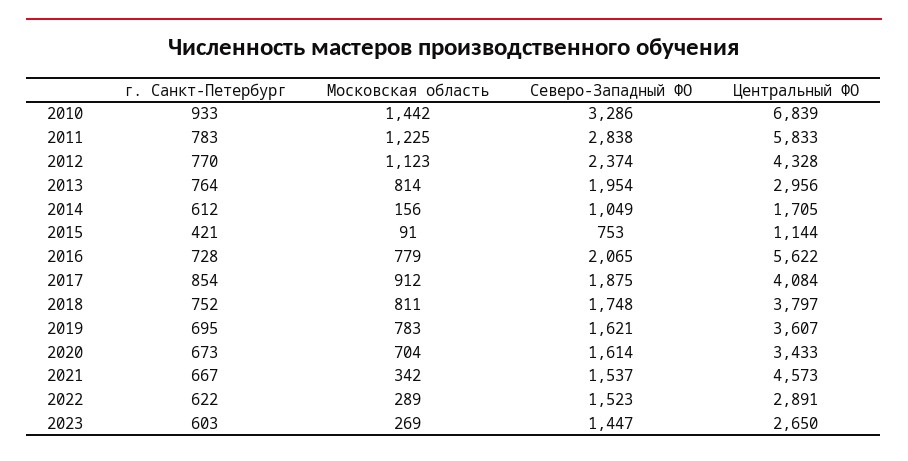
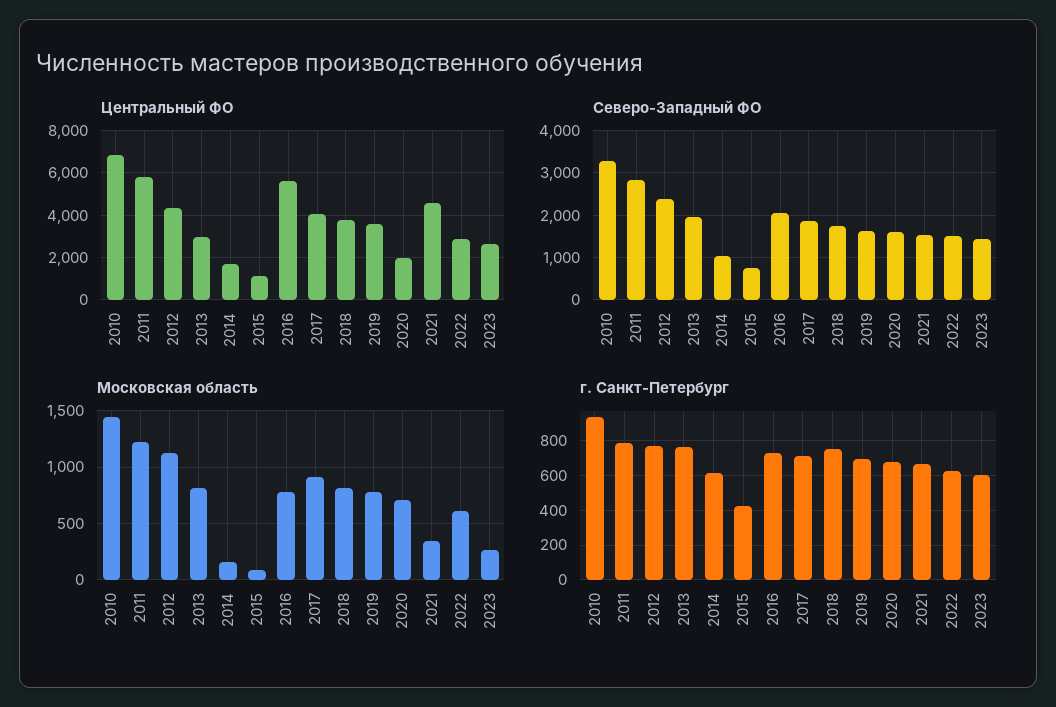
  {
    "г. Санкт-Петербург": {
      "2010": 933,
      "2011": 783,
      "2012": 770,
      "2013": 764,
      "2014": 612,
      "2015": 421,
      "2016": 728,
-     "2017": 854,
+     "2017": 700,
      "2018": 752,
      "2019": 695,
      "2020": 673,
      "2021": 667,
      "2022": 622,
      "2023": 603
    },
    "Московская область": {
      "2010": 1442,
      "2011": 1225,
      "2012": 1123,
      "2013": 814,
      "2014": 156,
      "2015": 91,
      "2016": 779,
      "2017": 912,
      "2018": 811,
      "2019": 783,
      "2020": 704,
      "2021": 342,
-     "2022": 289,
+     "2022": 600,
      "2023": 269
    },
    "Северо-Западный ФО": {
      "2010": 3286,
      "2011": 2838,
      "2012": 2374,
      "2013": 1954,
      "2014": 1049,
      "2015": 753,
      "2016": 2065,
      "2017": 1875,
      "2018": 1748,
      "2019": 1621,
      "2020": 1614,
      "2021": 1537,
      "2022": 1523,
      "2023": 1447
    },
    "Центральный ФО": {
      "2010": 6839,
      "2011": 5833,
      "2012": 4328,
      "2013": 2956,
      "2014": 1705,
      "2015": 1144,
      "2016": 5622,
      "2017": 4084,
      "2018": 3797,
      "2019": 3607,
-     "2020": 3433,
+     "2020": 2000,
      "2021": 4573,
      "2022": 2891,
      "2023": 2650
    }
  }

